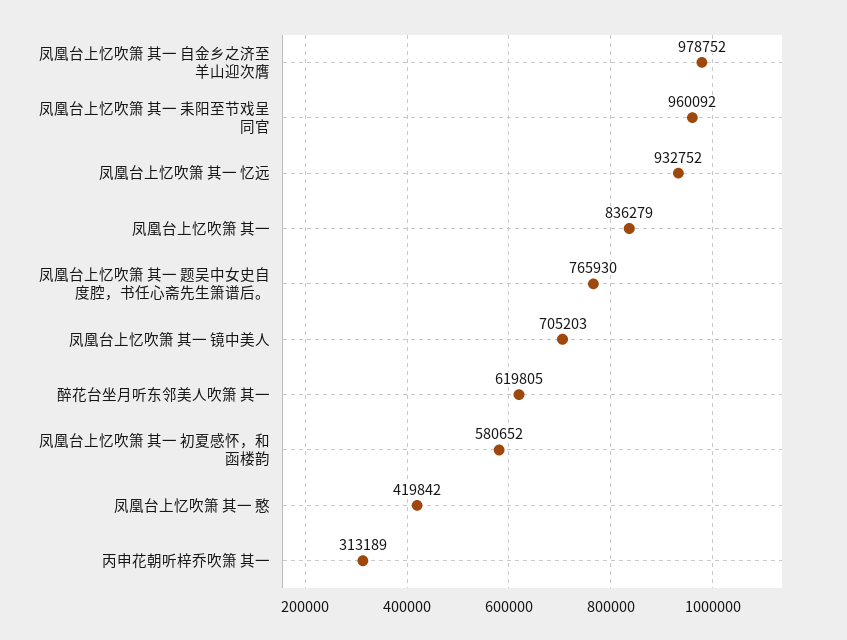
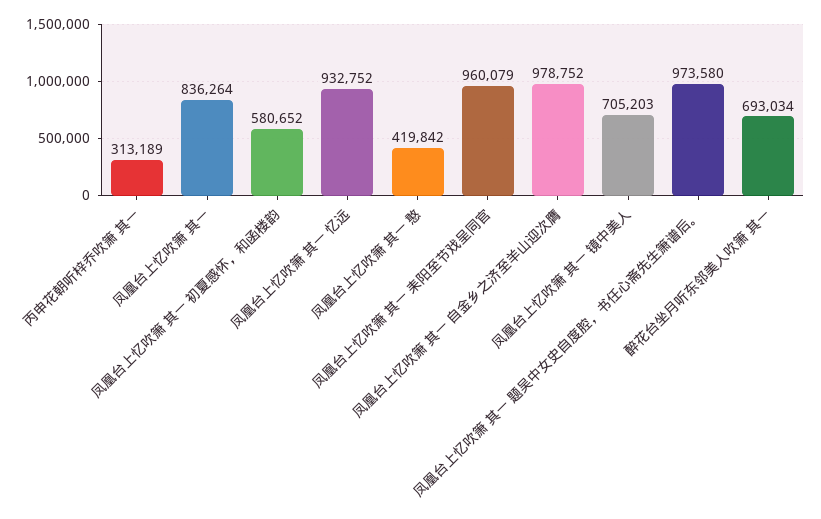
  {
    "凤凰台上忆吹箫 其一 自金乡之济至羊山迎次膺": 978752,
-   "凤凰台上忆吹箫 其一 耒阳至节戏呈同官": 960092,
+   "凤凰台上忆吹箫 其一 耒阳至节戏呈同官": 960079,
    "凤凰台上忆吹箫 其一 忆远": 932752,
-   "凤凰台上忆吹箫 其一": 836279,
+   "凤凰台上忆吹箫 其一": 836264,
-   "凤凰台上忆吹箫 其一 题吴中女史自度腔，书任心斋先生箫谱后。": 765930,
+   "凤凰台上忆吹箫 其一 题吴中女史自度腔，书任心斋先生箫谱后。": 973580,
    "凤凰台上忆吹箫 其一 镜中美人": 705203,
-   "醉花台坐月听东邻美人吹箫 其一": 619805,
+   "醉花台坐月听东邻美人吹箫 其一": 693034,
    "凤凰台上忆吹箫 其一 初夏感怀，和函楼韵": 580652,
    "凤凰台上忆吹箫 其一 憨": 419842,
    "丙申花朝听梓乔吹箫 其一": 313189
  }

